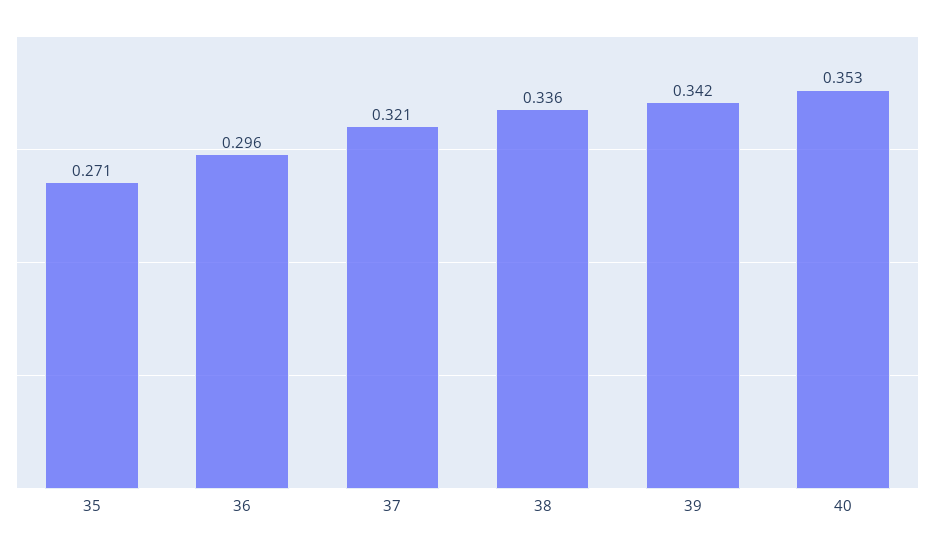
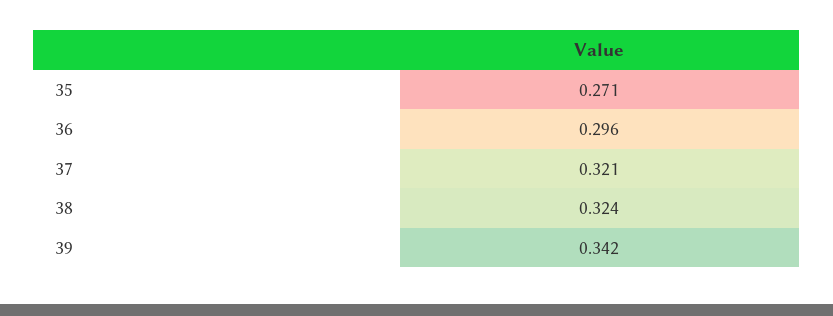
  {
    "35": 0.271,
    "36": 0.296,
    "37": 0.321,
-   "38": 0.336,
+   "38": 0.324,
-   "39": 0.342,
+   "39": 0.342
-   "40": 0.353
  }

